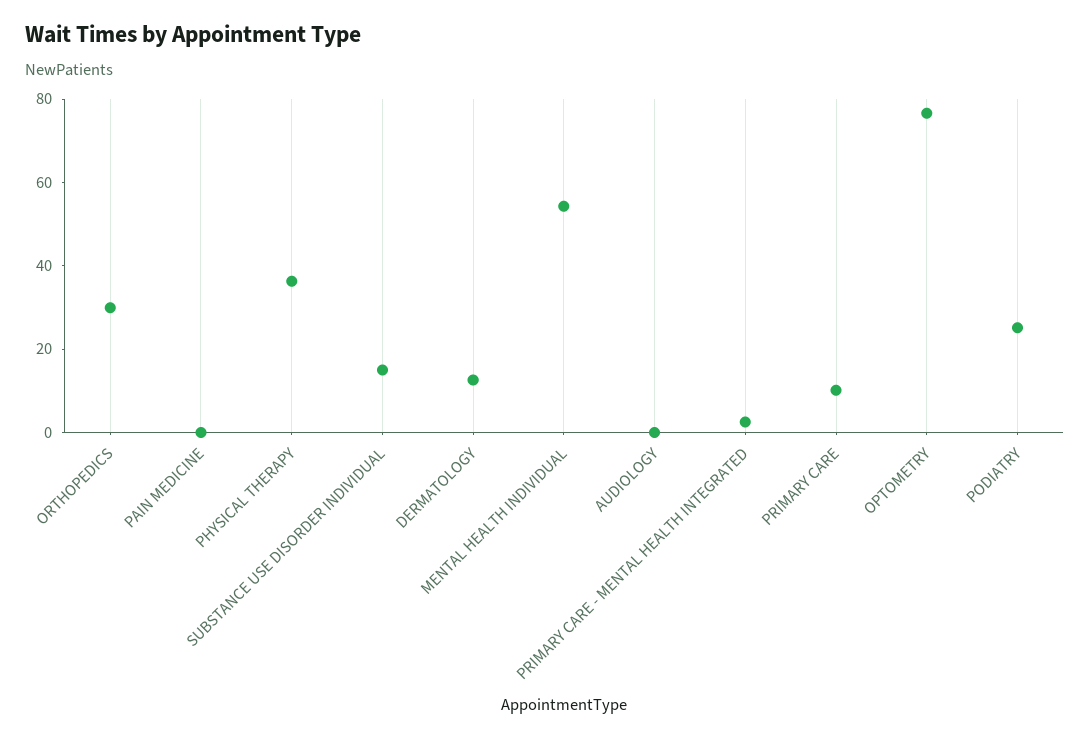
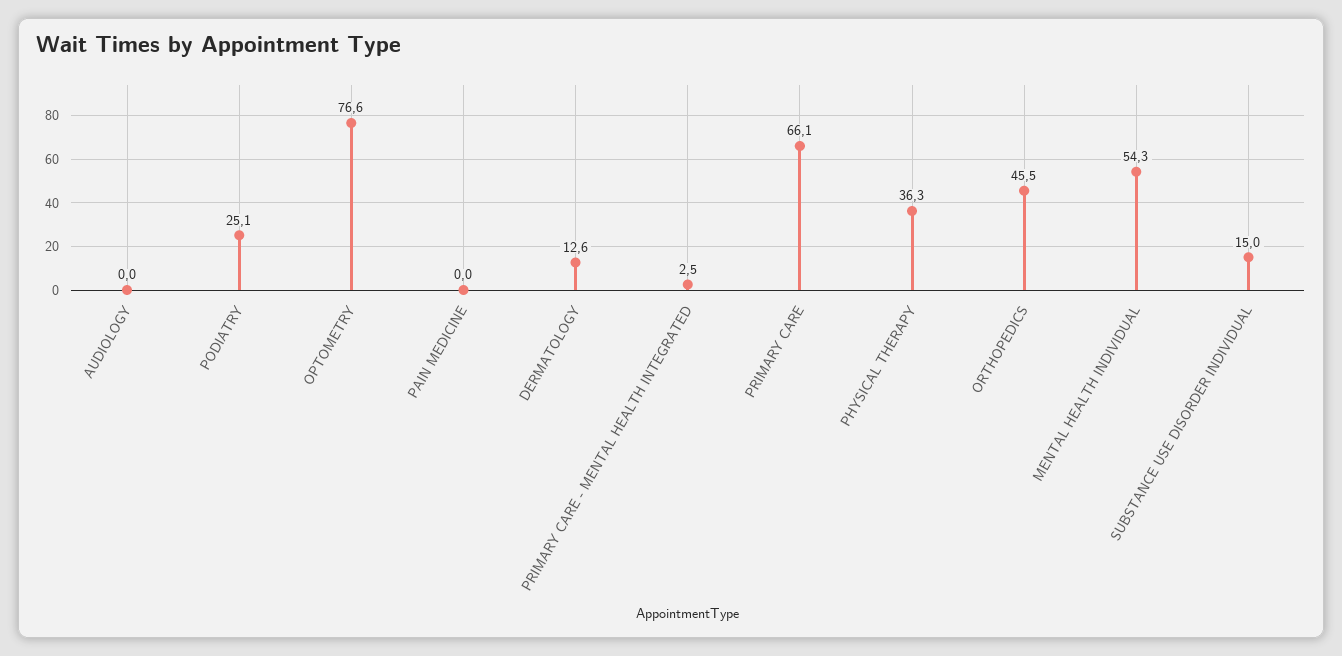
  {
-   "ORTHOPEDICS": 30,
+   "ORTHOPEDICS": 45.5,
    "PAIN MEDICINE": 0,
    "PHYSICAL THERAPY": 36.3,
    "SUBSTANCE USE DISORDER INDIVIDUAL": 15,
    "DERMATOLOGY": 12.6,
    "MENTAL HEALTH INDIVIDUAL": 54.3,
    "AUDIOLOGY": 0,
    "PRIMARY CARE - MENTAL HEALTH INTEGRATED": 2.5,
-   "PRIMARY CARE": 10,
+   "PRIMARY CARE": 66.1,
    "OPTOMETRY": 76.6,
    "PODIATRY": 25.1
  }

